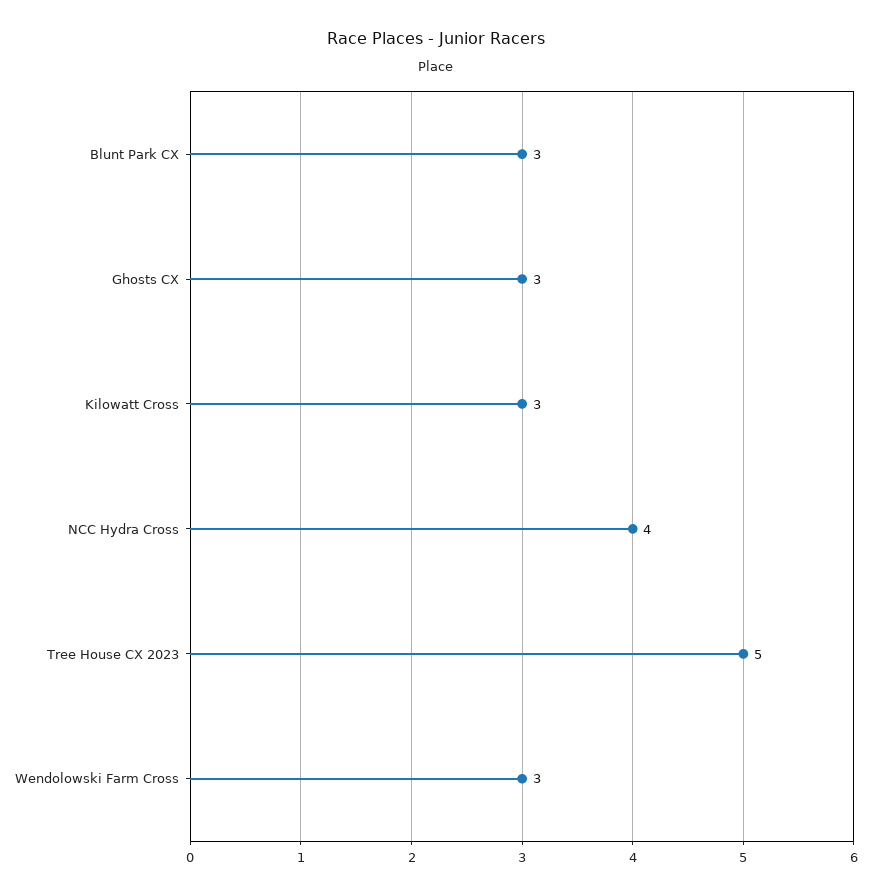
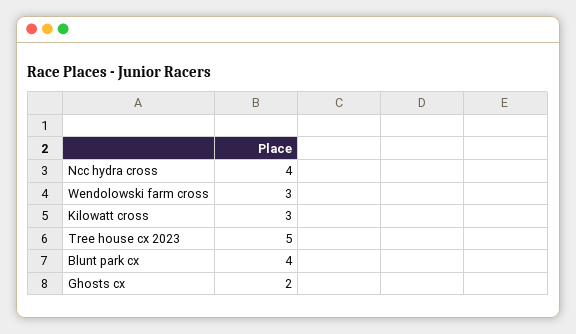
  {
-   "Blunt Park CX": 3,
+   "Blunt Park CX": 4,
-   "Ghosts CX": 3,
+   "Ghosts CX": 2,
    "Kilowatt Cross": 3,
    "NCC Hydra Cross": 4,
    "Tree House CX 2023": 5,
    "Wendolowski Farm Cross": 3
  }

